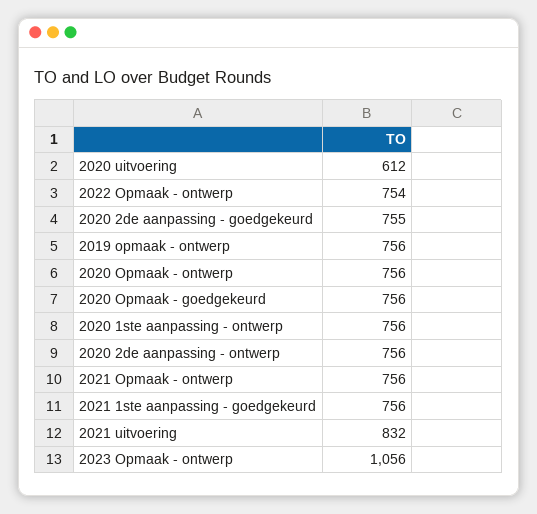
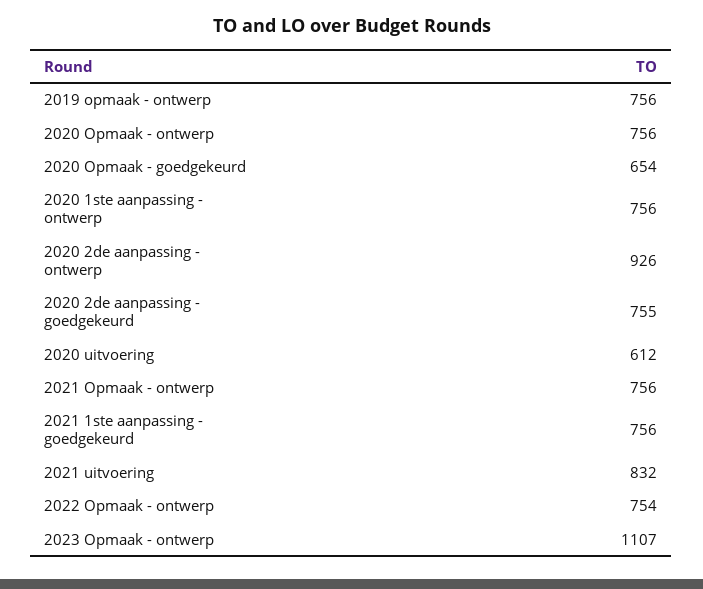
  {
    "2020 uitvoering": 612,
    "2022 Opmaak - ontwerp": 754,
    "2020 2de aanpassing - goedgekeurd": 755,
    "2019 opmaak - ontwerp": 756,
    "2020 Opmaak - ontwerp": 756,
-   "2020 Opmaak - goedgekeurd": 756,
+   "2020 Opmaak - goedgekeurd": 654,
    "2020 1ste aanpassing - ontwerp": 756,
-   "2020 2de aanpassing - ontwerp": 756,
+   "2020 2de aanpassing - ontwerp": 926,
    "2021 Opmaak - ontwerp": 756,
    "2021 1ste aanpassing - goedgekeurd": 756,
    "2021 uitvoering": 832,
-   "2023 Opmaak - ontwerp": 1056
+   "2023 Opmaak - ontwerp": 1107
  }

